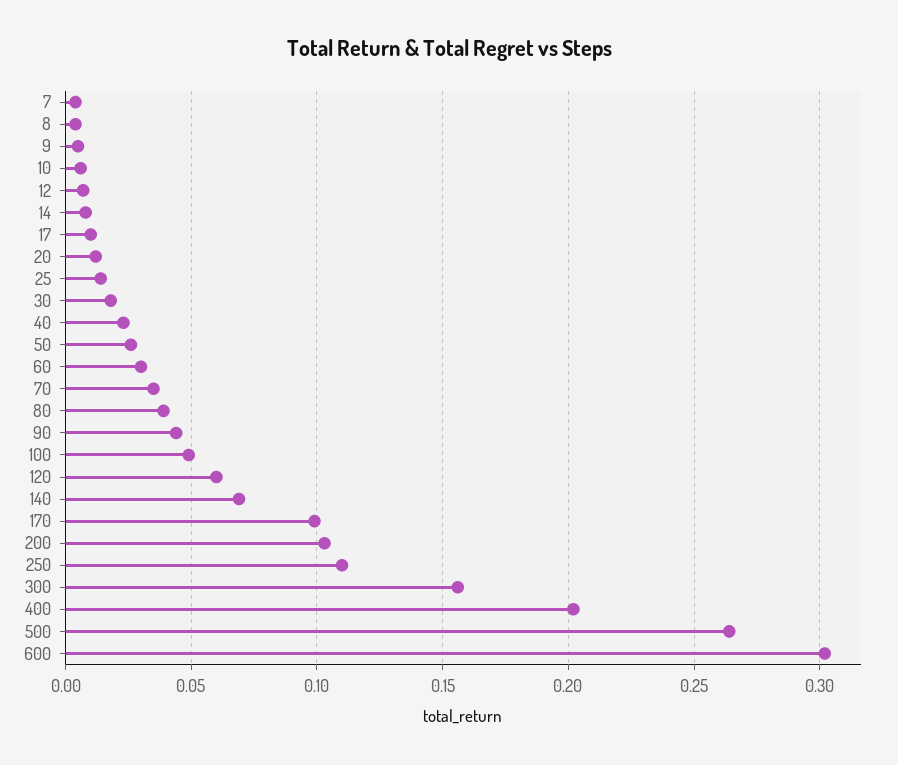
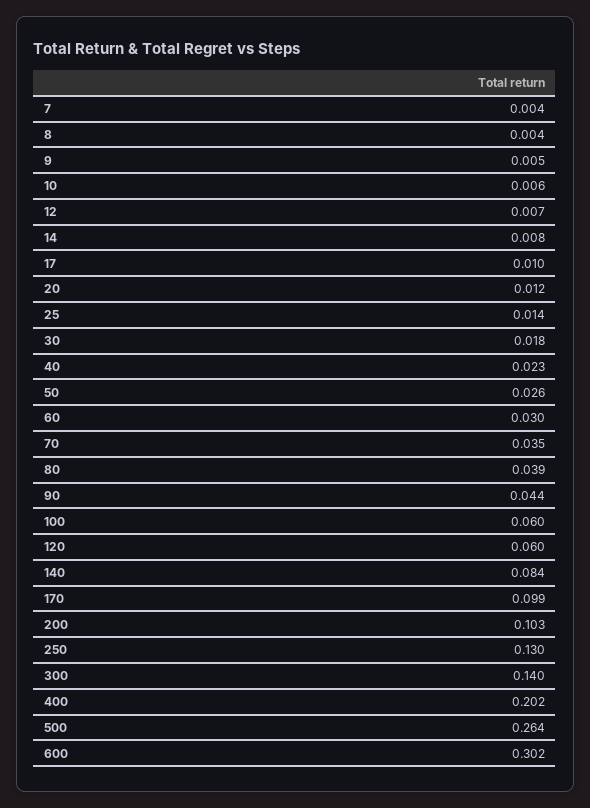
  {
    "7": 0.004,
    "8": 0.004,
    "9": 0.005,
    "10": 0.006,
    "12": 0.007,
    "14": 0.008,
    "17": 0.01,
    "20": 0.012,
    "25": 0.014,
    "30": 0.018,
    "40": 0.023,
    "50": 0.026,
    "60": 0.03,
    "70": 0.035,
    "80": 0.039,
    "90": 0.044,
-   "100": 0.05,
+   "100": 0.06,
    "120": 0.06,
-   "140": 0.07,
+   "140": 0.084,
    "170": 0.099,
    "200": 0.103,
-   "250": 0.11,
+   "250": 0.13,
-   "300": 0.155,
+   "300": 0.14,
    "400": 0.202,
    "500": 0.264,
    "600": 0.302
  }

